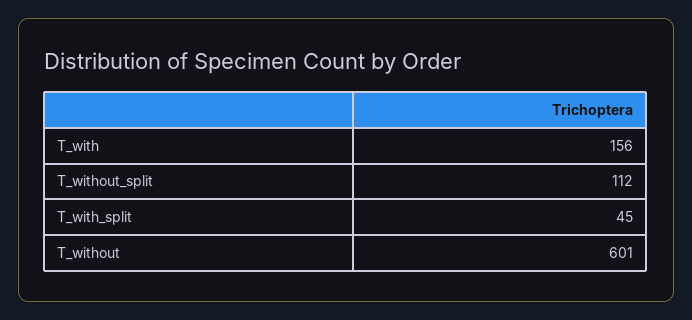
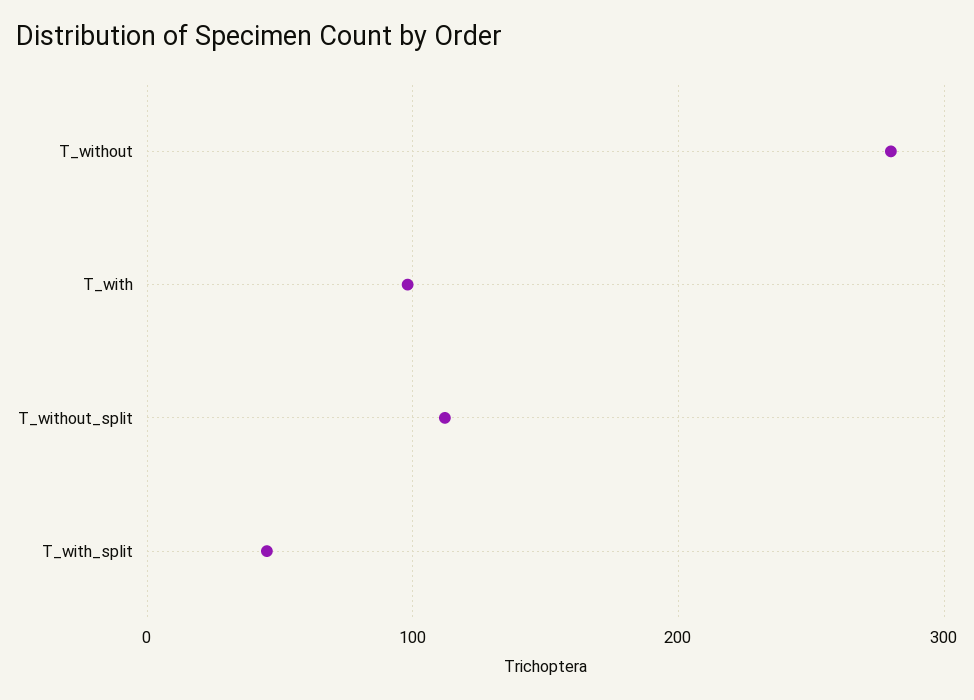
  {
-   "T_with": 156,
+   "T_with": 100,
    "T_without_split": 112,
    "T_with_split": 45,
-   "T_without": 601
+   "T_without": 280
  }

